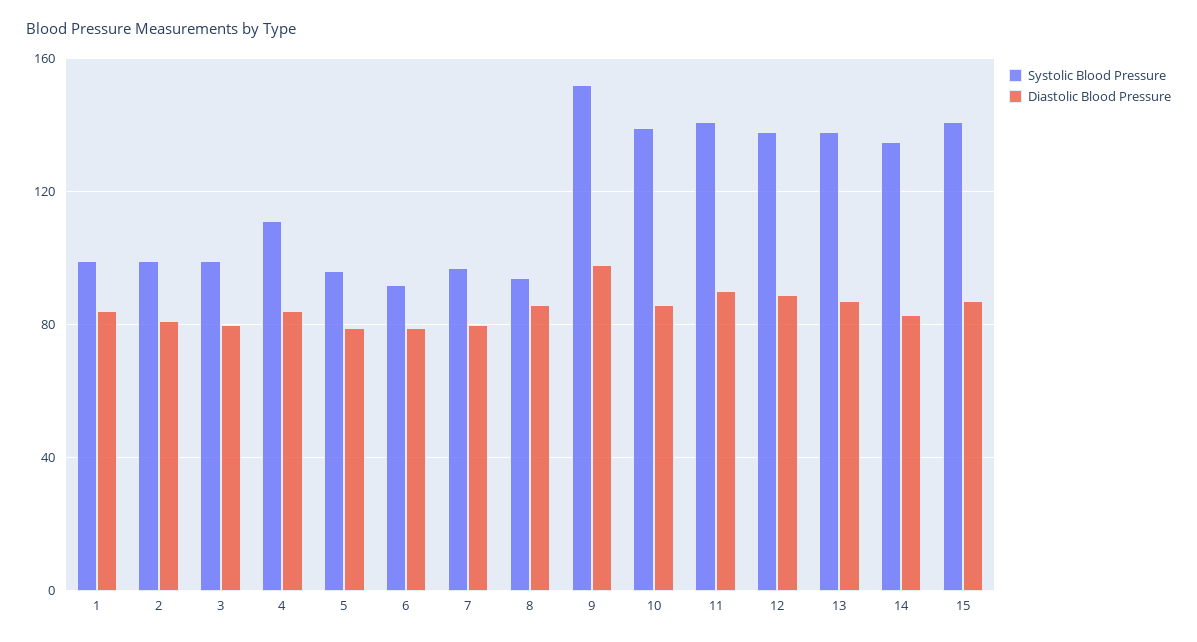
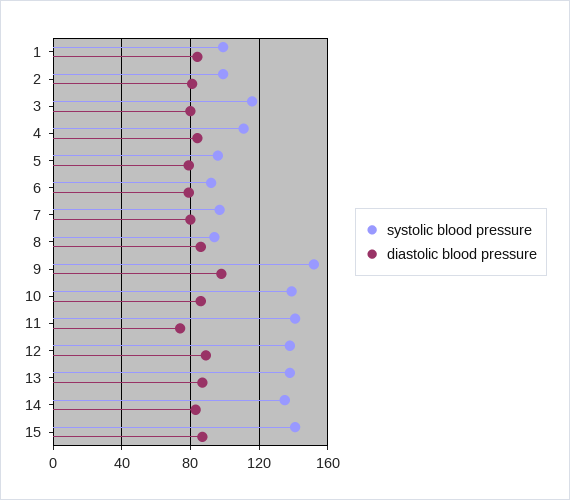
  {
    "Systolic Blood Pressure": {
      "1": 100,
      "2": 100,
-     "3": 100,
+     "3": 115,
      "4": 110,
      "5": 95,
      "6": 90,
      "7": 95,
      "8": 95,
      "9": 150,
      "10": 140,
      "11": 140,
      "12": 140,
      "13": 140,
      "14": 135,
      "15": 140
    },
    "Diastolic Blood Pressure": {
      "1": 85,
      "2": 80,
      "3": 80,
      "4": 85,
      "5": 80,
      "6": 80,
      "7": 80,
      "8": 85,
      "9": 100,
      "10": 85,
-     "11": 90,
+     "11": 75,
      "12": 90,
      "13": 85,
      "14": 85,
      "15": 85
    }
  }

